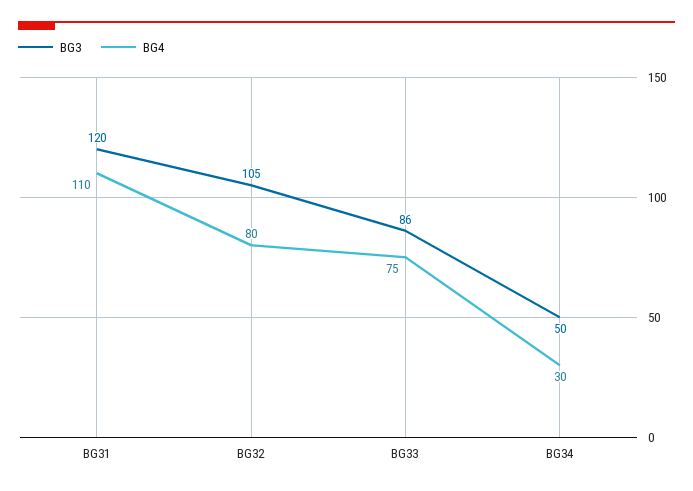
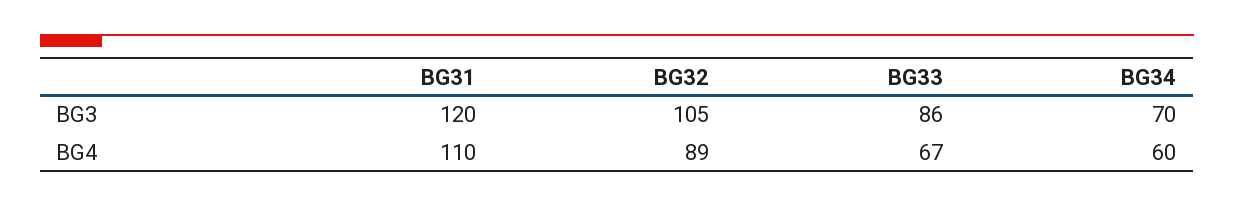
  {
    "BG3": {
      "BG31": 120,
      "BG32": 105,
      "BG33": 86,
-     "BG34": 50
+     "BG34": 70
    },
    "BG4": {
      "BG31": 110,
-     "BG32": 80,
+     "BG32": 89,
-     "BG33": 75,
+     "BG33": 67,
-     "BG34": 30
+     "BG34": 60
    }
  }

